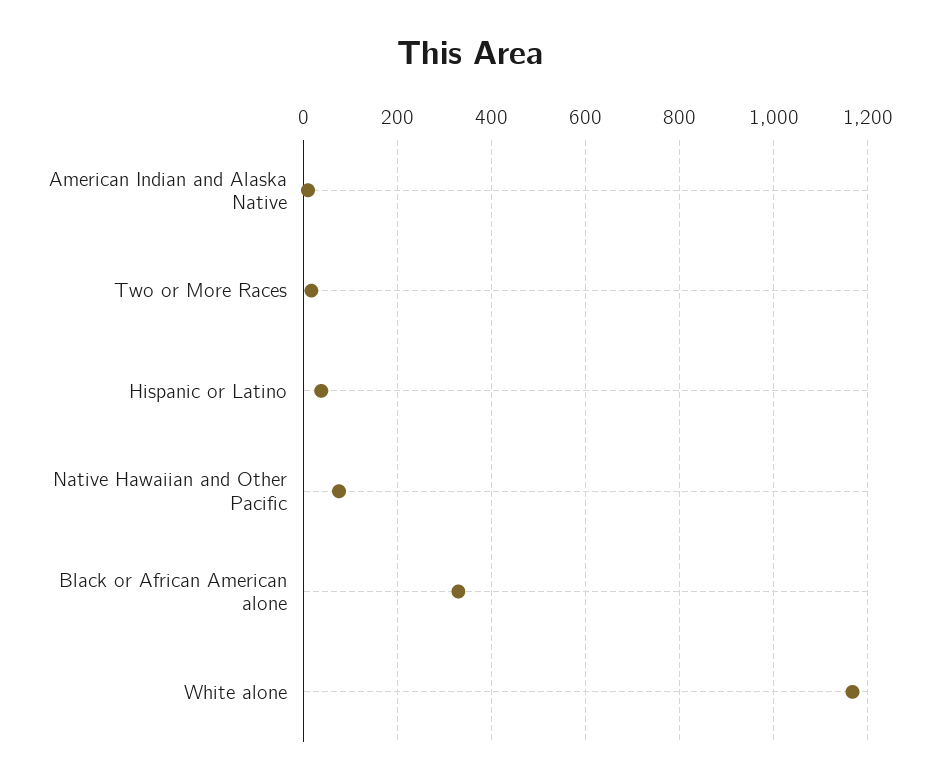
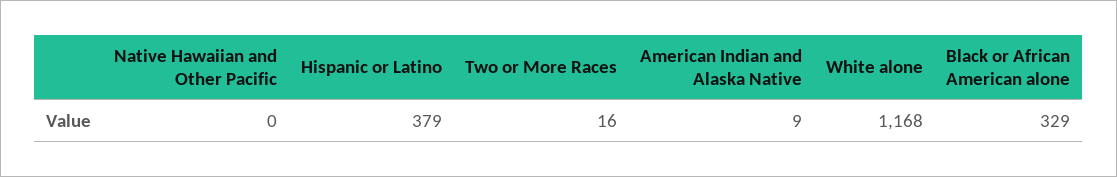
  {
    "American Indian and Alaska Native": 9,
    "Two or More Races": 16,
-   "Hispanic or Latino": 40,
+   "Hispanic or Latino": 379,
-   "Native Hawaiian and Other Pacific": 80,
+   "Native Hawaiian and Other Pacific": 0,
    "Black or African American alone": 329,
    "White alone": 1168
  }

